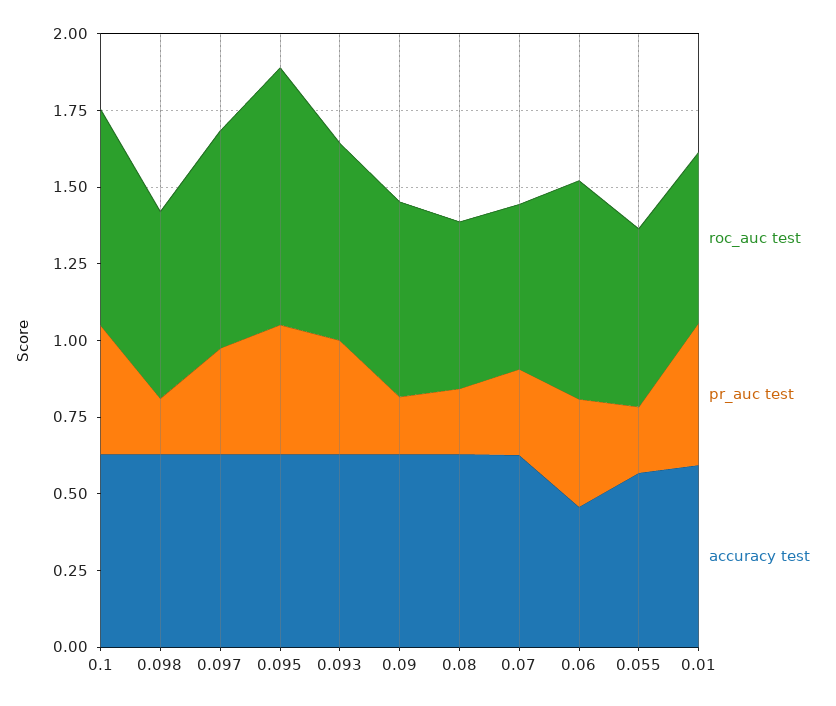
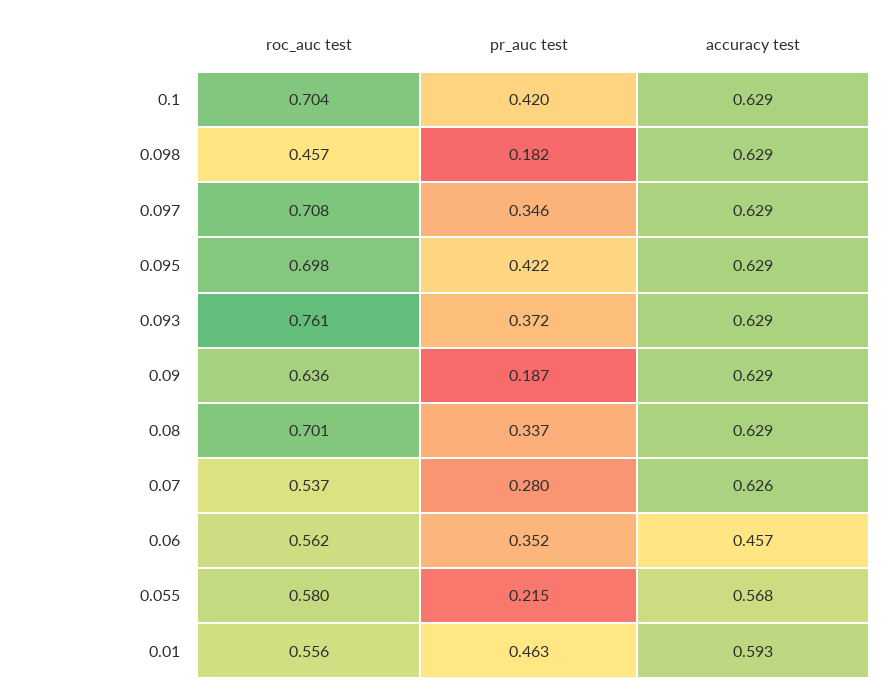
  {
    "roc_auc test": {
      "0.1": 0.704,
-     "0.098": 0.6,
+     "0.098": 0.457,
      "0.097": 0.708,
-     "0.095": 0.85,
+     "0.095": 0.698,
-     "0.093": 0.65,
+     "0.093": 0.761,
      "0.09": 0.636,
-     "0.08": 0.55,
+     "0.08": 0.701,
      "0.07": 0.537,
-     "0.06": 0.7,
+     "0.06": 0.562,
      "0.055": 0.58,
      "0.01": 0.556
    },
    "pr_auc test": {
      "0.1": 0.42,
      "0.098": 0.182,
      "0.097": 0.346,
      "0.095": 0.422,
      "0.093": 0.372,
      "0.09": 0.187,
-     "0.08": 0.2,
+     "0.08": 0.337,
      "0.07": 0.28,
      "0.06": 0.352,
      "0.055": 0.215,
      "0.01": 0.463
    },
    "accuracy test": {
      "0.1": 0.629,
      "0.098": 0.629,
      "0.097": 0.629,
      "0.095": 0.629,
      "0.093": 0.629,
      "0.09": 0.629,
      "0.08": 0.629,
      "0.07": 0.626,
      "0.06": 0.457,
      "0.055": 0.568,
      "0.01": 0.593
    }
  }

